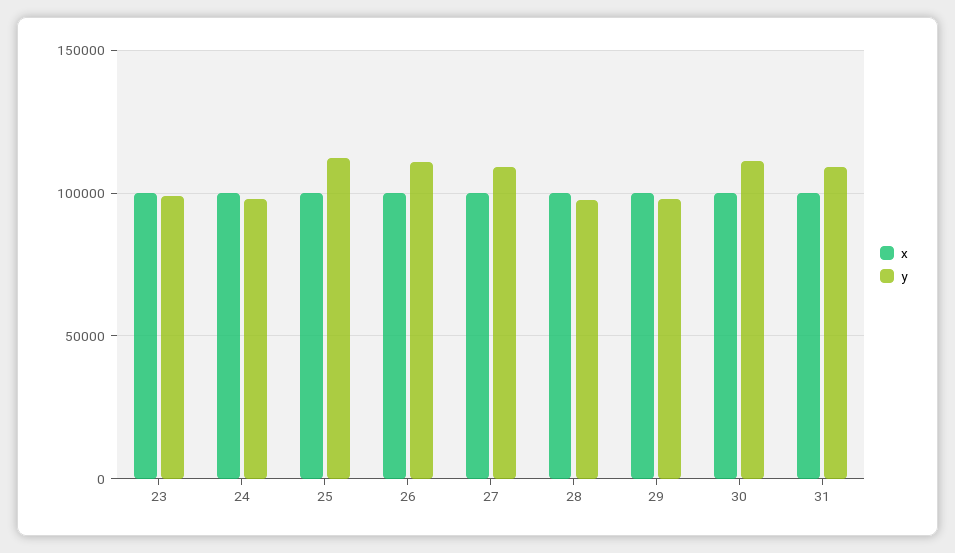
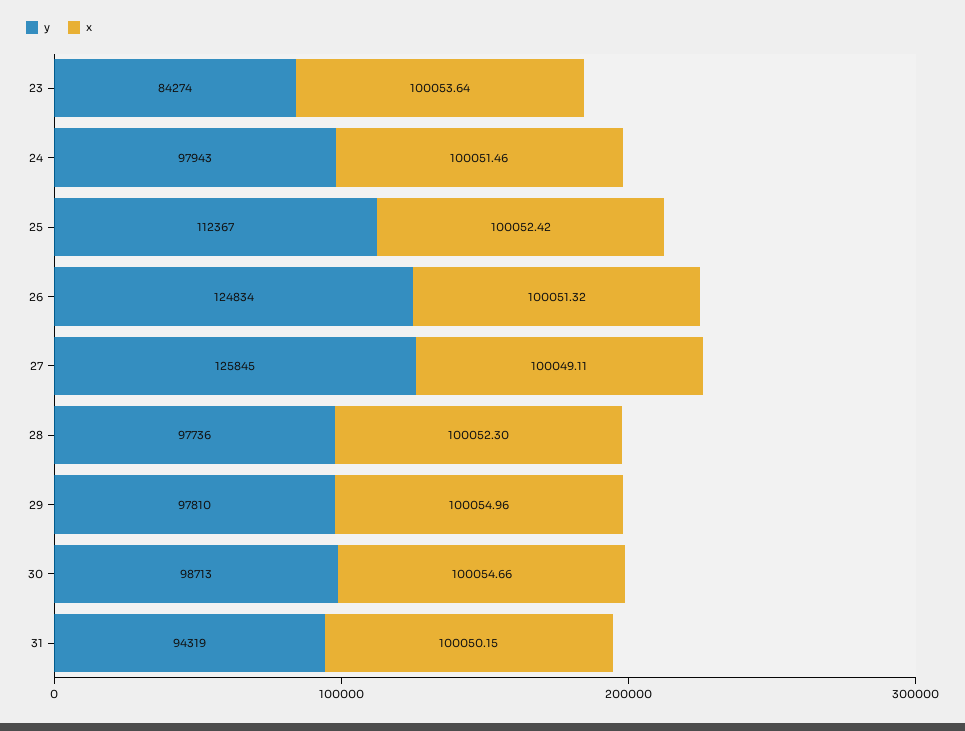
  {
    "x": {
      "23": 100053.64,
      "24": 100051.46,
      "25": 100052.42,
      "26": 100051.32,
      "27": 100049.11,
      "28": 100052.3,
      "29": 100054.96,
      "30": 100054.66,
      "31": 100050.15
    },
    "y": {
-     "23": 100000,
+     "23": 84274,
      "24": 97943,
      "25": 112367,
-     "26": 110000,
+     "26": 124834,
-     "27": 110000,
+     "27": 125845,
      "28": 97736,
      "29": 97810,
-     "30": 110000,
+     "30": 98713,
-     "31": 110000
+     "31": 94319
    }
  }

